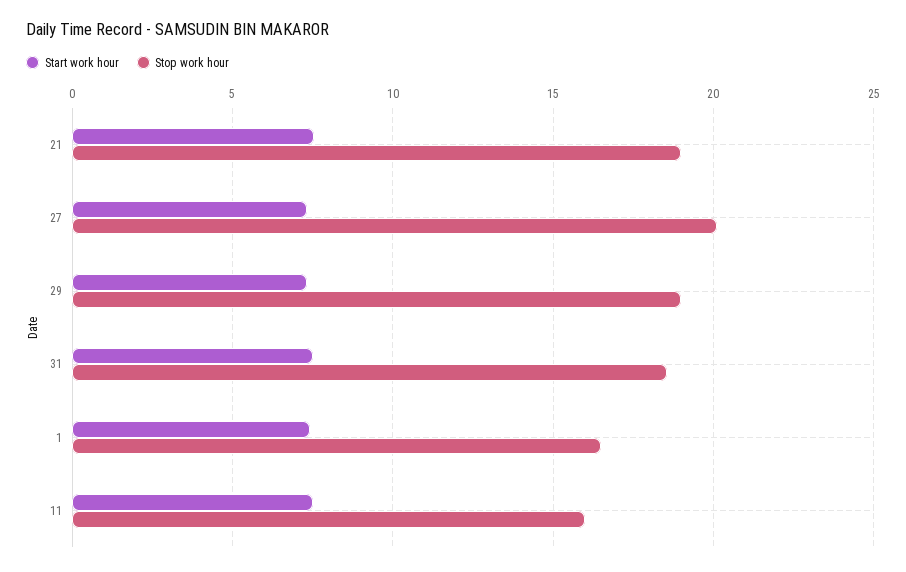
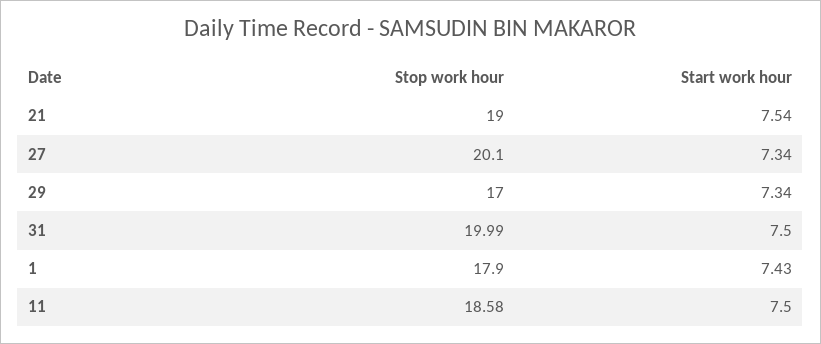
  {
    "Start work hour": {
      "21": 7.54,
      "27": 7.34,
      "29": 7.34,
      "31": 7.5,
      "1": 7.43,
      "11": 7.5
    },
    "Stop work hour": {
      "21": 19,
      "27": 20.1,
-     "29": 19,
+     "29": 17,
-     "31": 18.5,
+     "31": 19.99,
-     "1": 16.5,
+     "1": 17.9,
-     "11": 16
+     "11": 18.58
    }
  }

